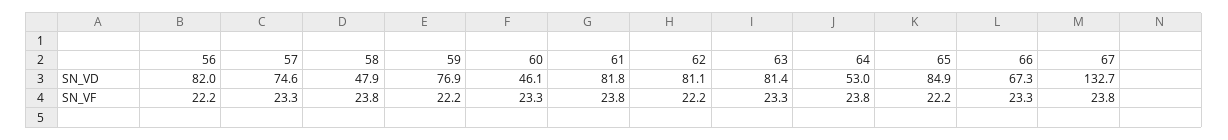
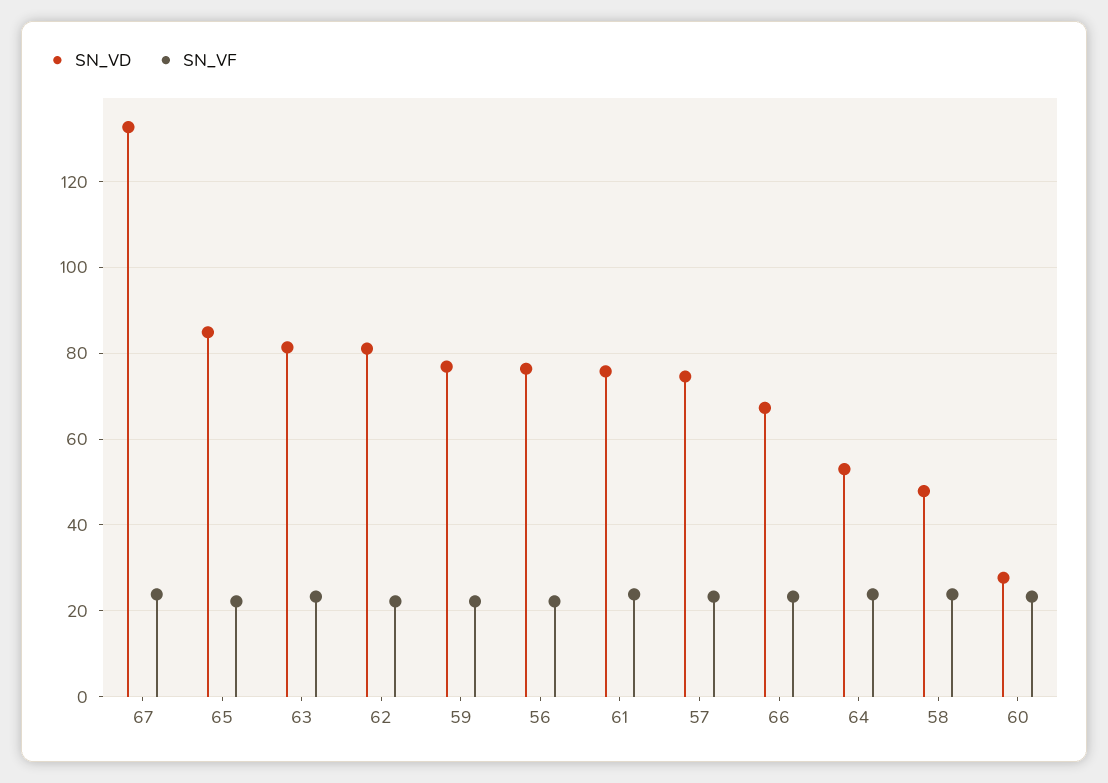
  {
    "SN_VD": {
-     "56": 82,
+     "56": 76,
      "57": 74.6,
      "58": 47.9,
      "59": 76.9,
-     "60": 46.1,
+     "60": 28,
-     "61": 81.8,
+     "61": 76,
      "62": 81.1,
      "63": 81.4,
      "64": 53,
      "65": 84.9,
      "66": 67.3,
      "67": 132.7
    },
    "SN_VF": {
      "56": 22.2,
      "57": 23.3,
      "58": 23.8,
      "59": 22.2,
      "60": 23.3,
      "61": 23.8,
      "62": 22.2,
      "63": 23.3,
      "64": 23.8,
      "65": 22.2,
      "66": 23.3,
      "67": 23.8
    }
  }

